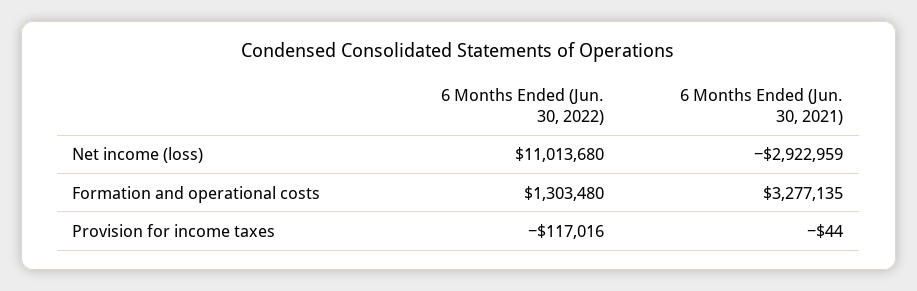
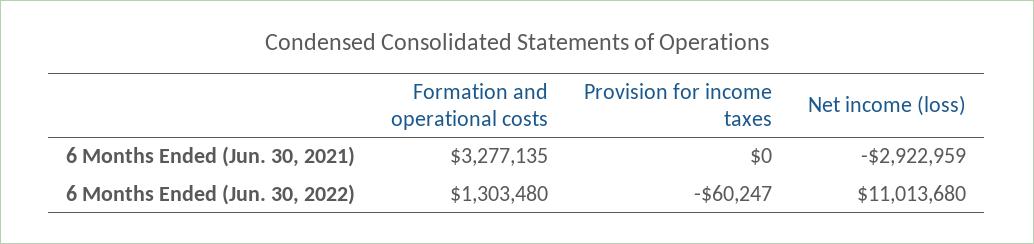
  {
    "6 Months Ended (Jun. 30, 2022)": {
      "Net income (loss)": 11013680,
      "Formation and operational costs": 1303480,
-     "Provision for income taxes": -117016
+     "Provision for income taxes": -60247
    },
    "6 Months Ended (Jun. 30, 2021)": {
      "Net income (loss)": -2922959,
      "Formation and operational costs": 3277135,
-     "Provision for income taxes": -44
+     "Provision for income taxes": 0
    }
  }

